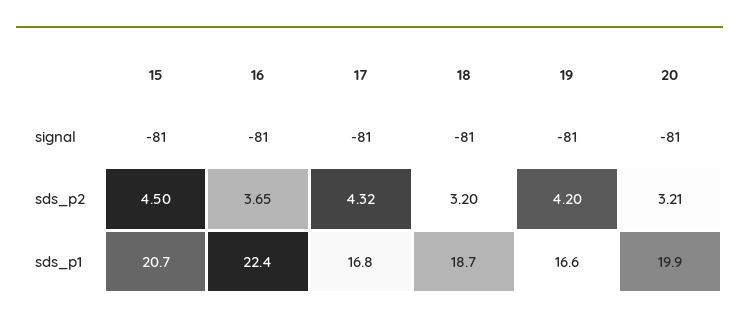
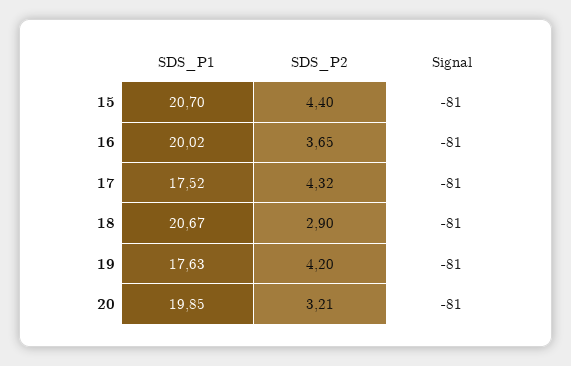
  {
    "15": {
      "signal": -81,
-     "sds_p2": 4.5,
+     "sds_p2": 4.4,
      "sds_p1": 20.7
    },
    "16": {
      "signal": -81,
      "sds_p2": 3.65,
-     "sds_p1": 22.4
+     "sds_p1": 20.02
    },
    "17": {
      "signal": -81,
      "sds_p2": 4.32,
-     "sds_p1": 16.8
+     "sds_p1": 17.52
    },
    "18": {
      "signal": -81,
-     "sds_p2": 3.2,
+     "sds_p2": 2.9,
-     "sds_p1": 18.7
+     "sds_p1": 20.67
    },
    "19": {
      "signal": -81,
      "sds_p2": 4.2,
-     "sds_p1": 16.6
+     "sds_p1": 17.63
    },
    "20": {
      "signal": -81,
      "sds_p2": 3.21,
      "sds_p1": 19.85
    }
  }

